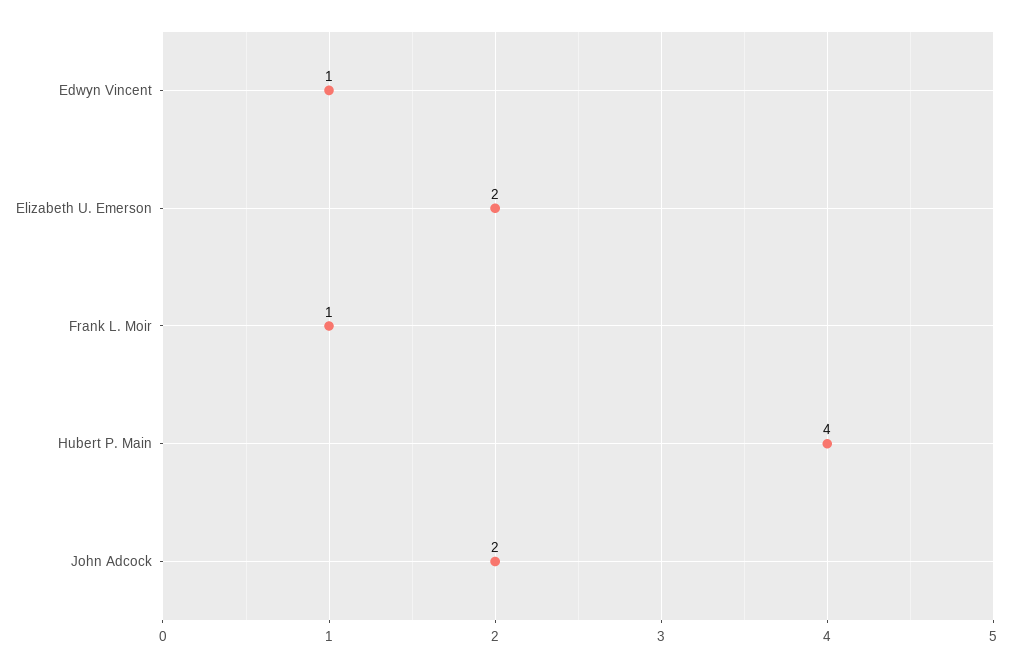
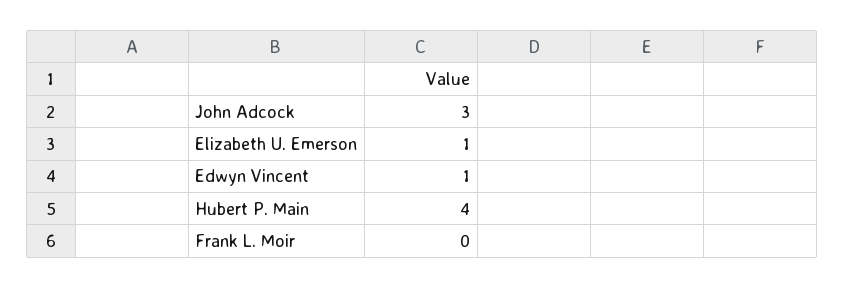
  {
    "Edwyn Vincent": 1,
-   "Elizabeth U. Emerson": 2,
+   "Elizabeth U. Emerson": 1,
-   "Frank L. Moir": 1,
+   "Frank L. Moir": 0,
    "Hubert P. Main": 4,
-   "John Adcock": 2
+   "John Adcock": 3
  }

